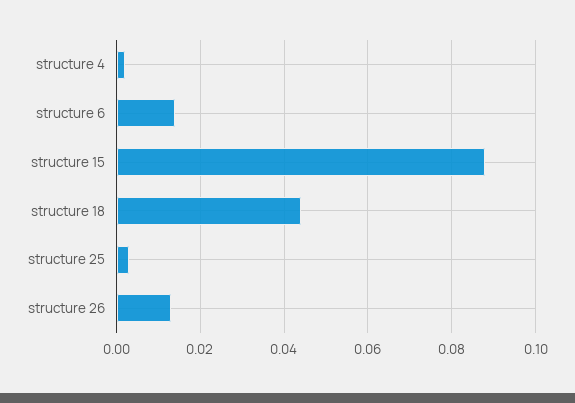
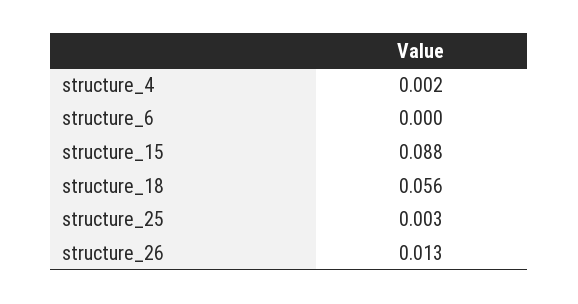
  {
    "structure 4": 0.002,
-   "structure 6": 0.015,
+   "structure 6": 0,
    "structure 15": 0.088,
-   "structure 18": 0.045,
+   "structure 18": 0.056,
    "structure 25": 0.003,
    "structure 26": 0.013
  }

